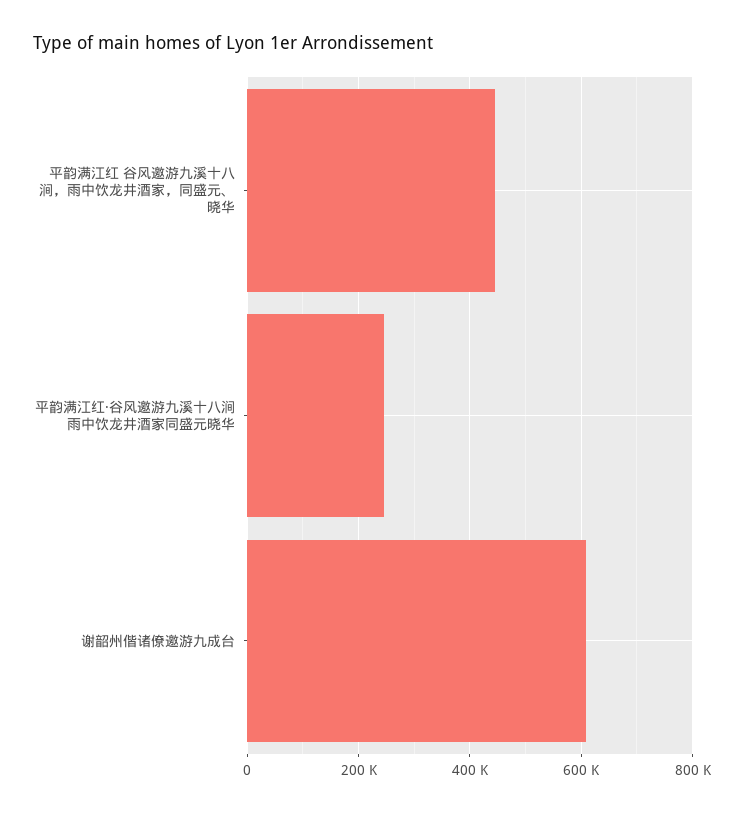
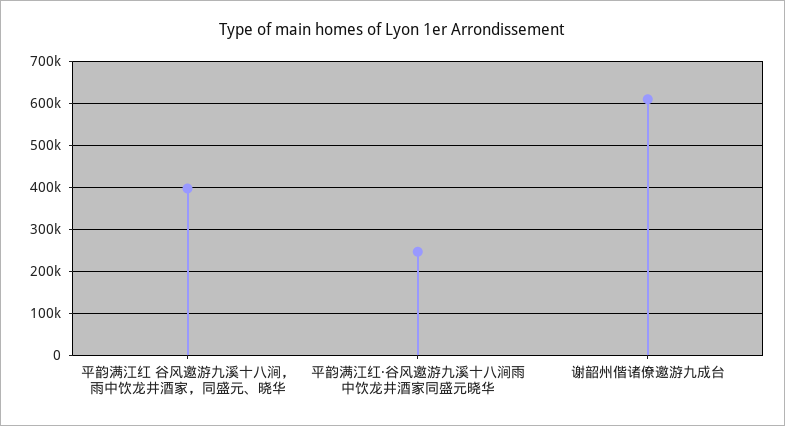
  {
-   "平韵满江红 谷风邀游九溪十八涧，雨中饮龙井酒家，同盛元、晓华": 440000,
+   "平韵满江红 谷风邀游九溪十八涧，雨中饮龙井酒家，同盛元、晓华": 400000,
    "平韵满江红·谷风邀游九溪十八涧雨中饮龙井酒家同盛元晓华": 240000,
    "谢韶州偕诸僚邀游九成台": 600000
  }

